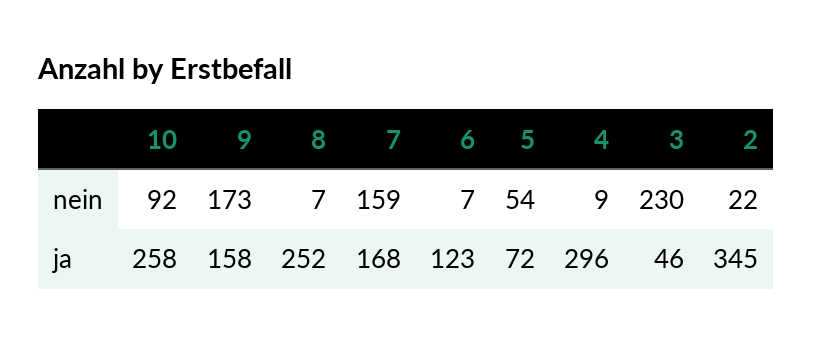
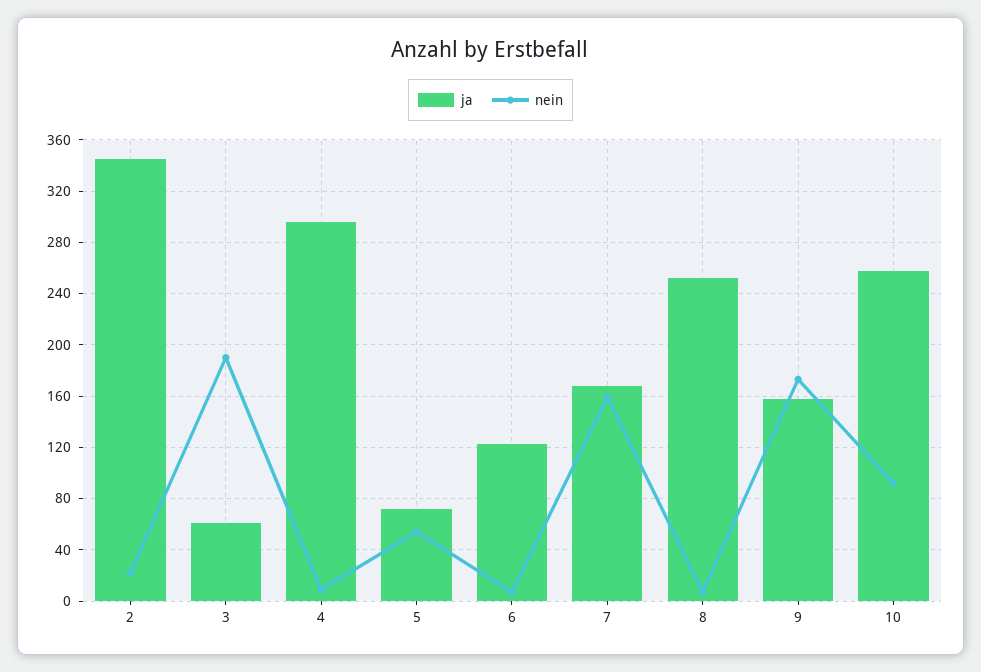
  {
    "nein": {
      "10": 92,
      "9": 173,
      "8": 7,
      "7": 159,
      "6": 7,
      "5": 54,
      "4": 9,
-     "3": 230,
+     "3": 190,
      "2": 22
    },
    "ja": {
      "10": 258,
      "9": 158,
      "8": 252,
      "7": 168,
      "6": 123,
      "5": 72,
      "4": 296,
-     "3": 46,
+     "3": 60,
      "2": 345
    }
  }

